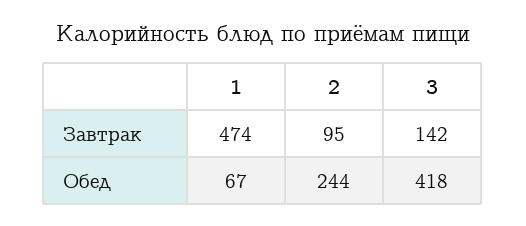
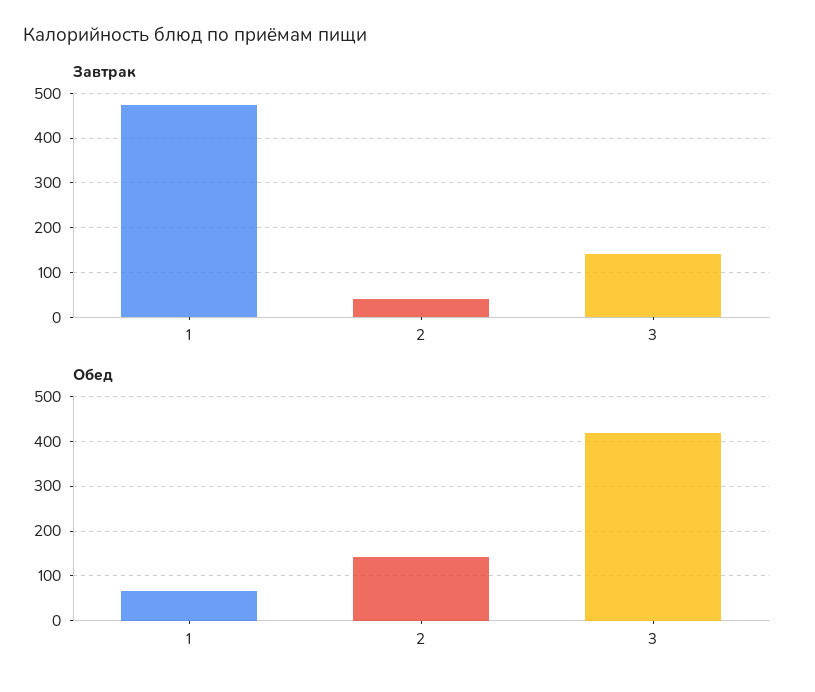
  {
    "Завтрак": {
      "1": 474,
-     "2": 95,
+     "2": 40,
      "3": 142
    },
    "Обед": {
      "1": 67,
-     "2": 244,
+     "2": 140,
      "3": 418
    }
  }

